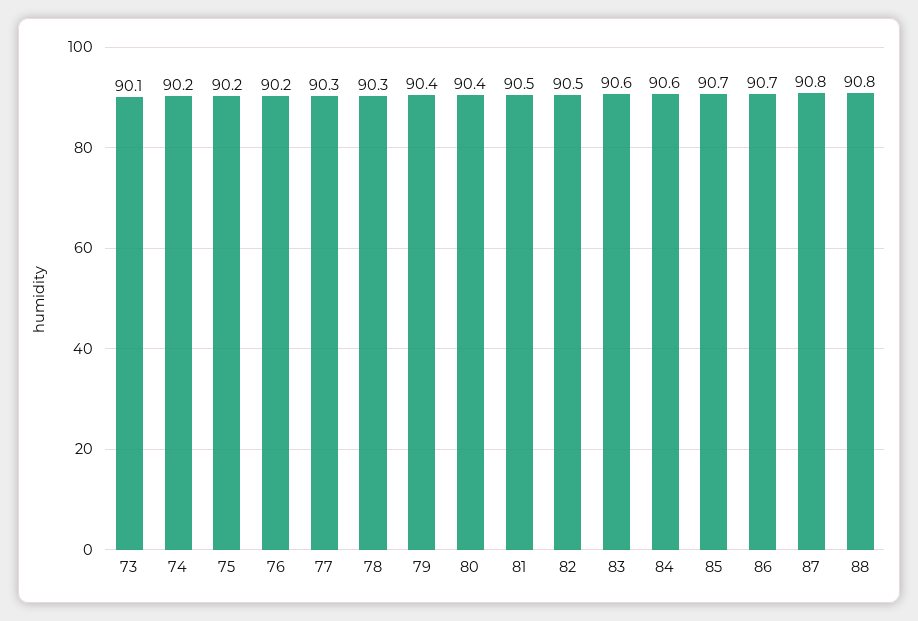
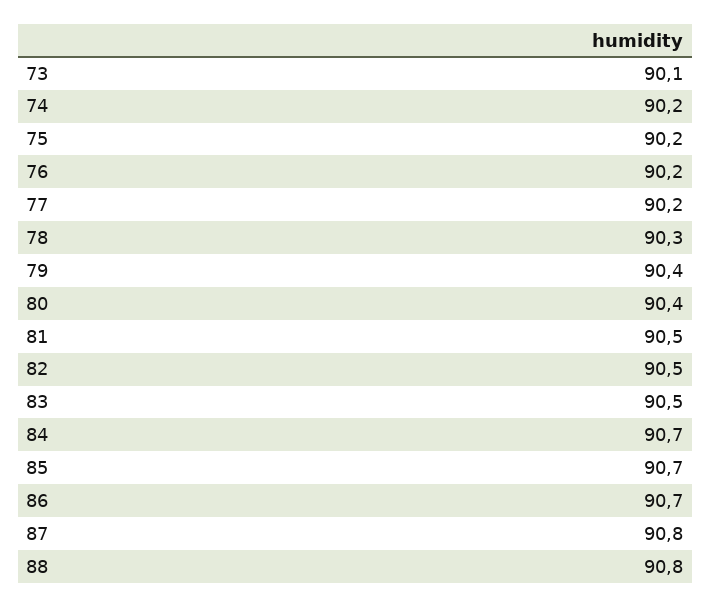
  {
    "73": 90.1,
    "74": 90.2,
    "75": 90.2,
    "76": 90.2,
-   "77": 90.3,
+   "77": 90.2,
    "78": 90.3,
    "79": 90.4,
    "80": 90.4,
    "81": 90.5,
    "82": 90.5,
-   "83": 90.6,
+   "83": 90.5,
-   "84": 90.6,
+   "84": 90.7,
    "85": 90.7,
    "86": 90.7,
    "87": 90.8,
    "88": 90.8
  }

